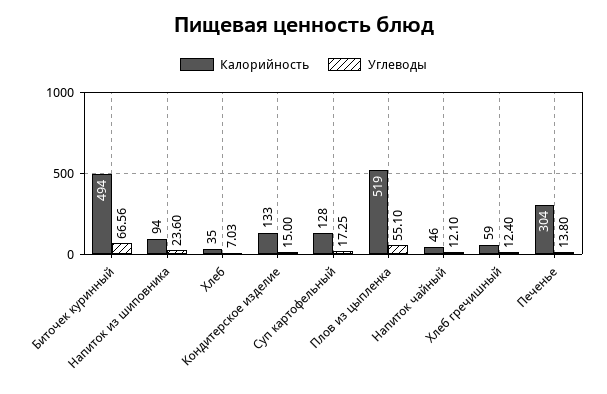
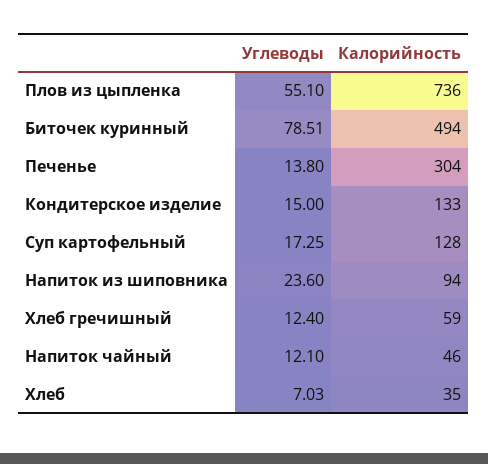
  {
    "Калорийность": {
      "Биточек куринный": 494,
      "Напиток из шиповника": 94,
      "Хлеб": 35,
      "Кондитерское изделие": 133,
      "Суп картофельный": 128,
-     "Плов из цыпленка": 519,
+     "Плов из цыпленка": 736,
      "Напиток чайный": 46,
      "Хлеб гречишный": 59,
      "Печенье": 304
    },
    "Углеводы": {
-     "Биточек куринный": 66.56,
+     "Биточек куринный": 78.51,
      "Напиток из шиповника": 23.6,
      "Хлеб": 7.03,
      "Кондитерское изделие": 15,
      "Суп картофельный": 17.25,
      "Плов из цыпленка": 55.1,
      "Напиток чайный": 12.1,
      "Хлеб гречишный": 12.4,
      "Печенье": 13.8
    }
  }

